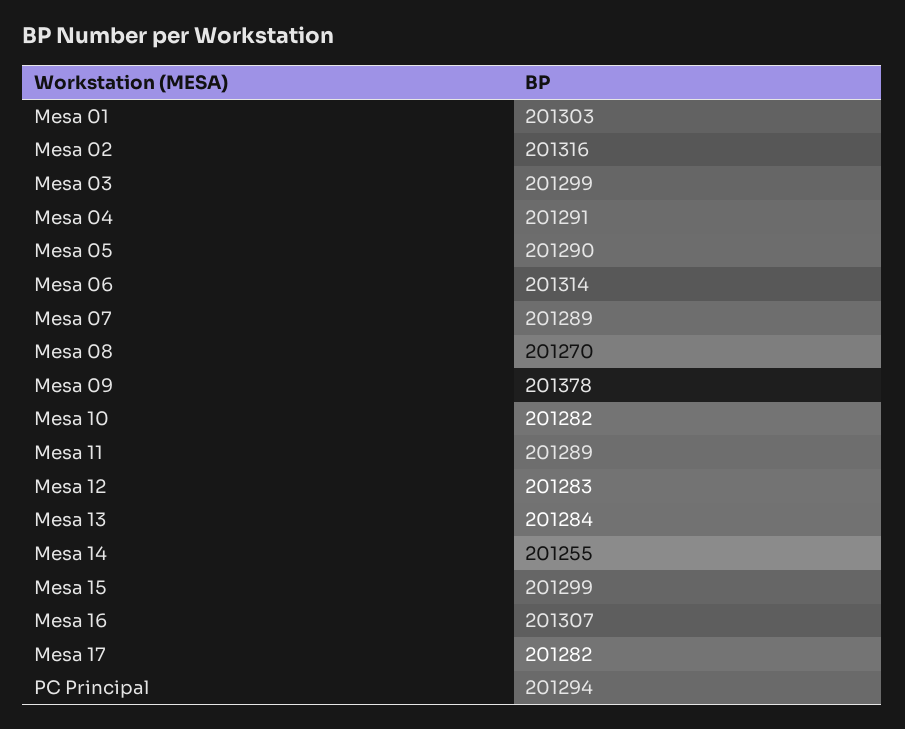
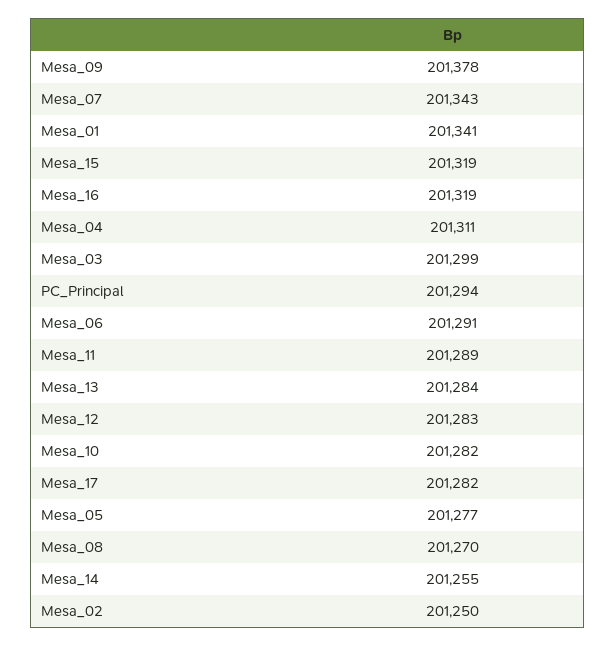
  {
-   "Mesa 01": 201303,
+   "Mesa 01": 201341,
-   "Mesa 02": 201316,
+   "Mesa 02": 201250,
    "Mesa 03": 201299,
-   "Mesa 04": 201291,
+   "Mesa 04": 201311,
-   "Mesa 05": 201290,
+   "Mesa 05": 201277,
-   "Mesa 06": 201314,
+   "Mesa 06": 201291,
-   "Mesa 07": 201289,
+   "Mesa 07": 201343,
    "Mesa 08": 201270,
    "Mesa 09": 201378,
    "Mesa 10": 201282,
    "Mesa 11": 201289,
    "Mesa 12": 201283,
    "Mesa 13": 201284,
    "Mesa 14": 201255,
-   "Mesa 15": 201299,
+   "Mesa 15": 201319,
-   "Mesa 16": 201307,
+   "Mesa 16": 201319,
    "Mesa 17": 201282,
    "PC Principal": 201294
  }

